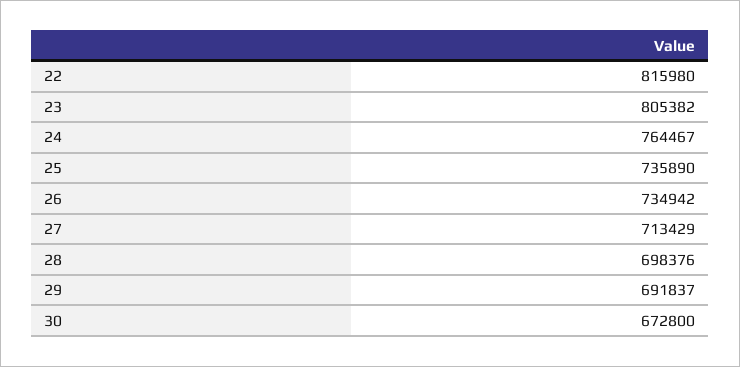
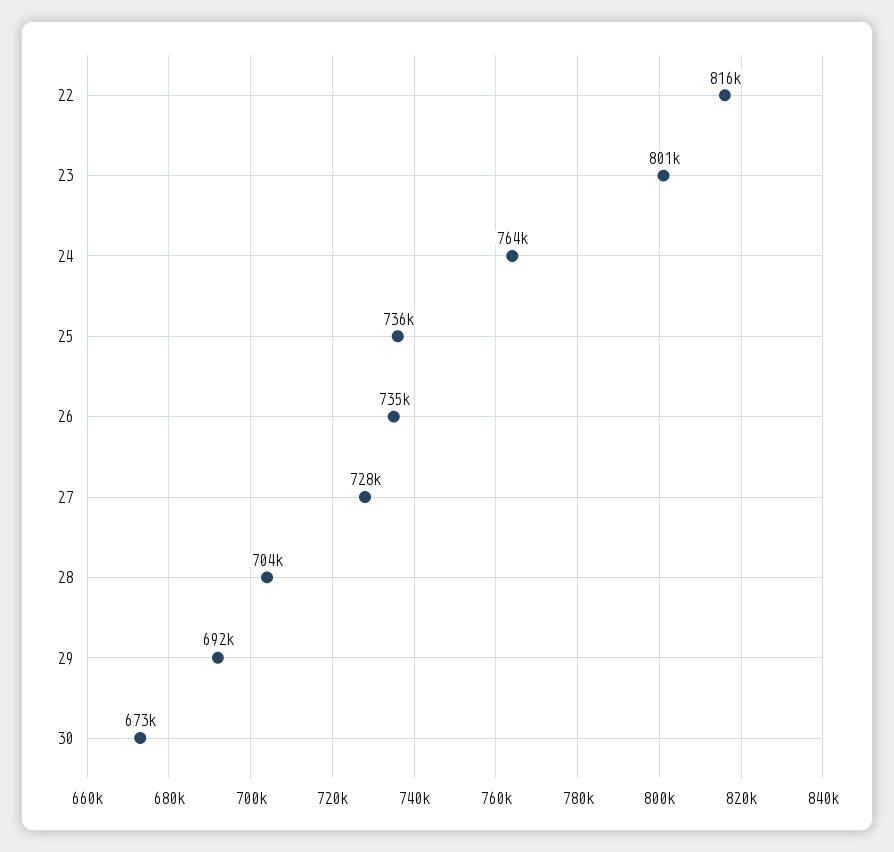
  {
    "22": 815980,
-   "23": 805382,
+   "23": 801000,
    "24": 764467,
    "25": 735890,
    "26": 734942,
-   "27": 713429,
+   "27": 728000,
-   "28": 698376,
+   "28": 704000,
    "29": 691837,
    "30": 672800
  }

